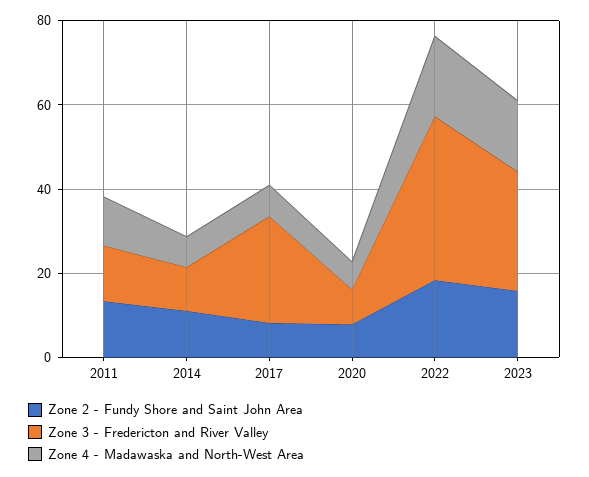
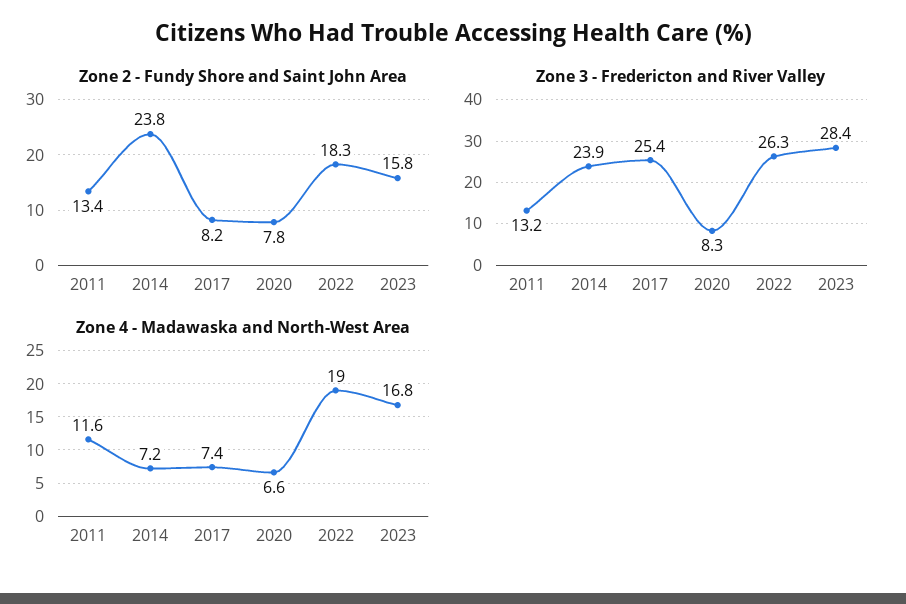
  {
    "Zone 2 - Fundy Shore and Saint John Area": {
      "2011": 13.4,
-     "2014": 10,
+     "2014": 23.8,
      "2017": 8.2,
      "2020": 7.8,
      "2022": 18.3,
      "2023": 15.8
    },
    "Zone 3 - Fredericton and River Valley": {
      "2011": 13.2,
-     "2014": 10,
+     "2014": 23.9,
      "2017": 25.4,
      "2020": 8.3,
-     "2022": 40,
+     "2022": 26.3,
      "2023": 28.4
    },
    "Zone 4 - Madawaska and North-West Area": {
      "2011": 11.6,
      "2014": 7.2,
      "2017": 7.4,
      "2020": 6.6,
      "2022": 19,
      "2023": 16.8
    }
  }

